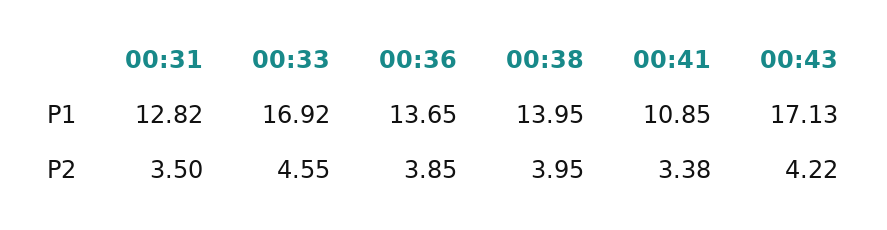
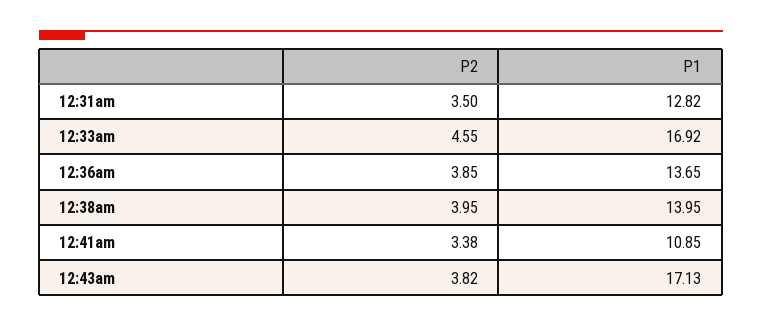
  {
    "00:31": {
      "P1": 12.82,
      "P2": 3.5
    },
    "00:33": {
      "P1": 16.92,
      "P2": 4.55
    },
    "00:36": {
      "P1": 13.65,
      "P2": 3.85
    },
    "00:38": {
      "P1": 13.95,
      "P2": 3.95
    },
    "00:41": {
      "P1": 10.85,
      "P2": 3.38
    },
    "00:43": {
      "P1": 17.13,
-     "P2": 4.22
+     "P2": 3.82
    }
  }

